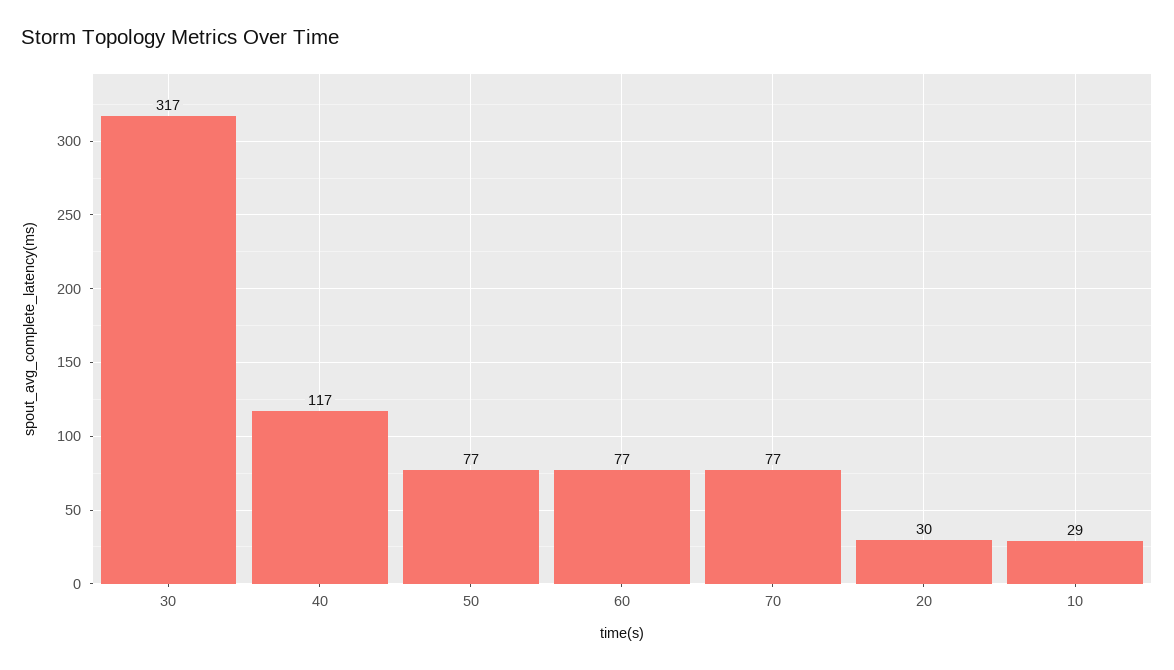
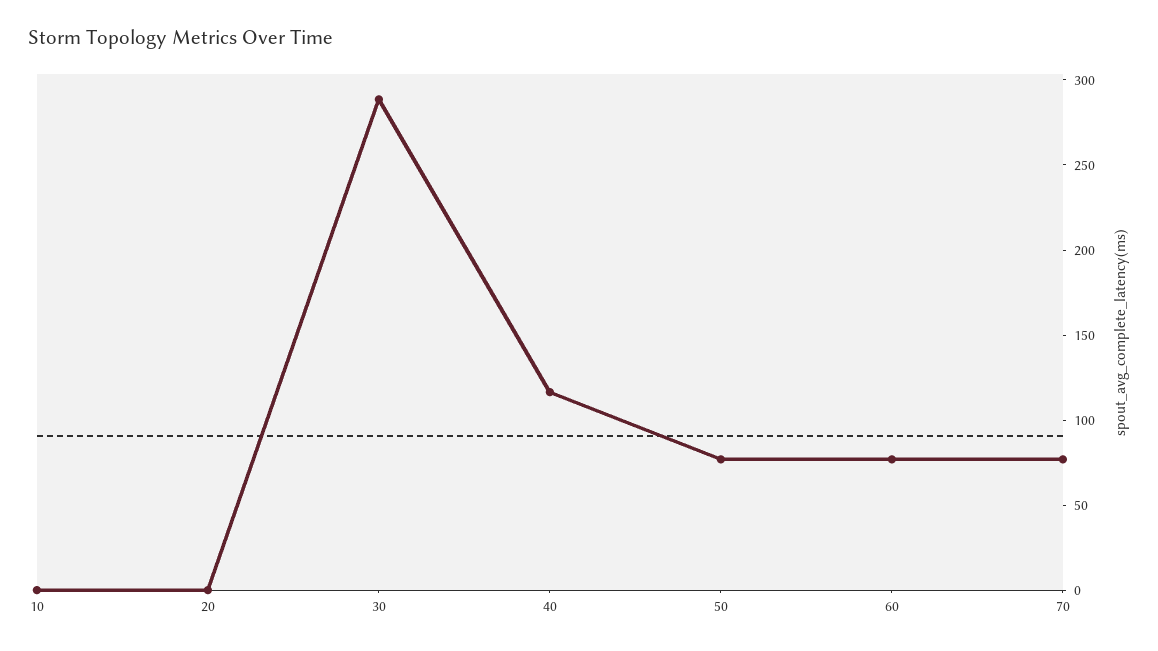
  {
-   "30": 317,
+   "30": 290,
    "40": 117,
    "50": 77,
    "60": 77,
    "70": 77,
-   "20": 30,
+   "20": 0,
-   "10": 29
+   "10": 0
  }

